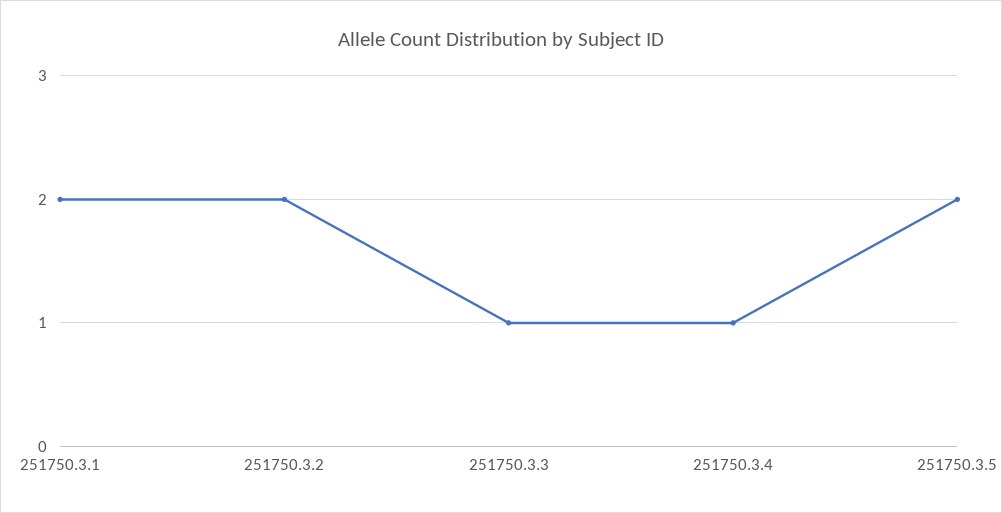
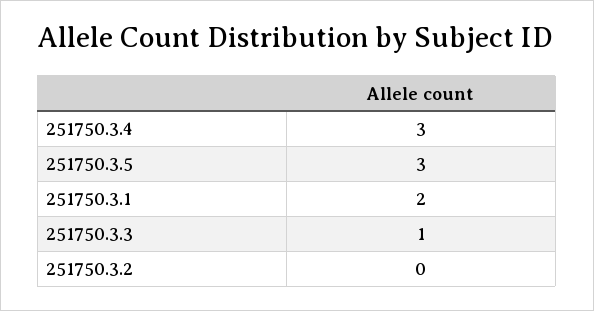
  {
    "251750.3.1": 2,
-   "251750.3.2": 2,
+   "251750.3.2": 0,
    "251750.3.3": 1,
-   "251750.3.4": 1,
+   "251750.3.4": 3,
-   "251750.3.5": 2
+   "251750.3.5": 3
  }

